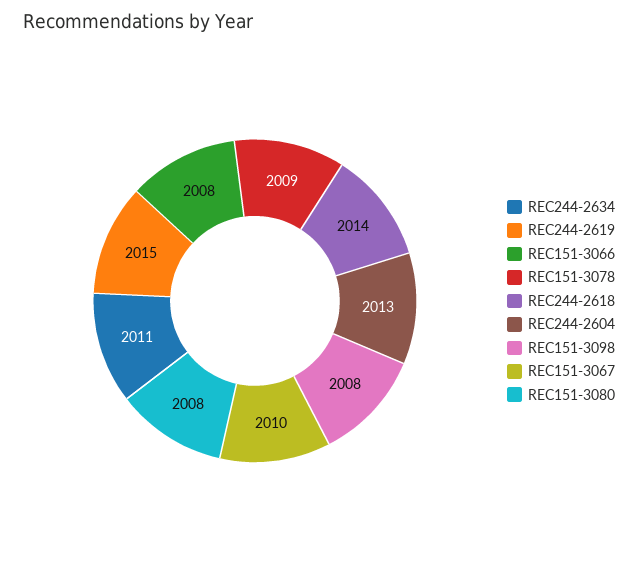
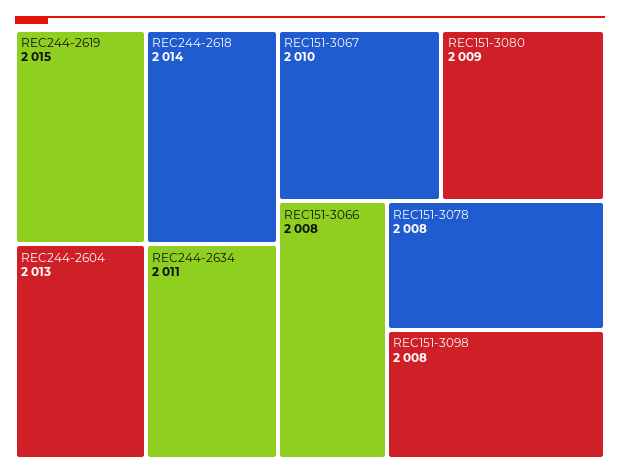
  {
    "REC244-2634": 2011,
    "REC244-2619": 2015,
    "REC151-3066": 2008,
-   "REC151-3078": 2009,
+   "REC151-3078": 2008,
    "REC244-2618": 2014,
    "REC244-2604": 2013,
    "REC151-3098": 2008,
    "REC151-3067": 2010,
-   "REC151-3080": 2008
+   "REC151-3080": 2009
  }

